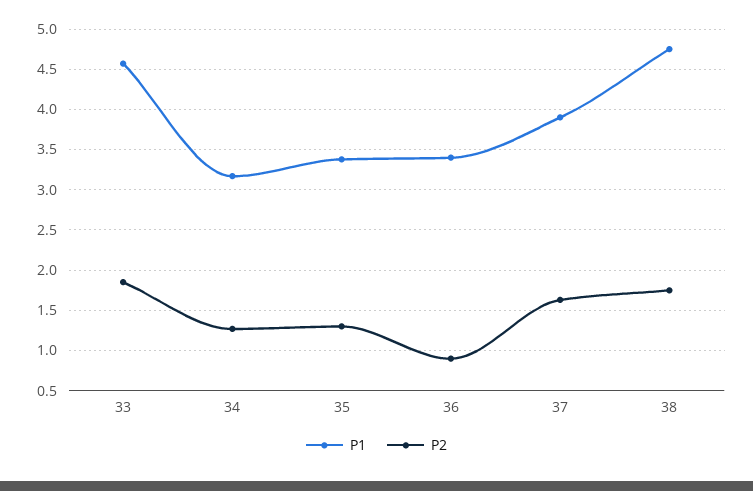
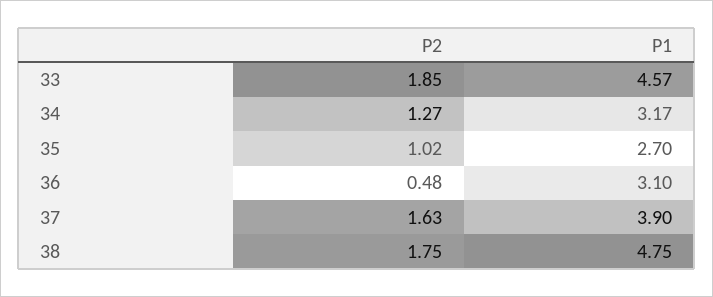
  {
    "P1": {
      "33": 4.57,
      "34": 3.17,
-     "35": 3.4,
+     "35": 2.7,
-     "36": 3.4,
+     "36": 3.1,
      "37": 3.9,
      "38": 4.75
    },
    "P2": {
      "33": 1.85,
      "34": 1.27,
-     "35": 1.3,
+     "35": 1.02,
-     "36": 0.9,
+     "36": 0.48,
      "37": 1.63,
      "38": 1.75
    }
  }

